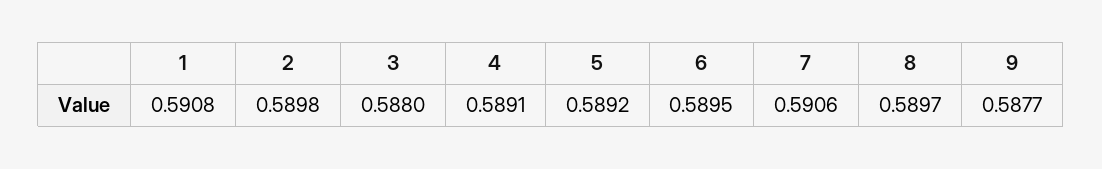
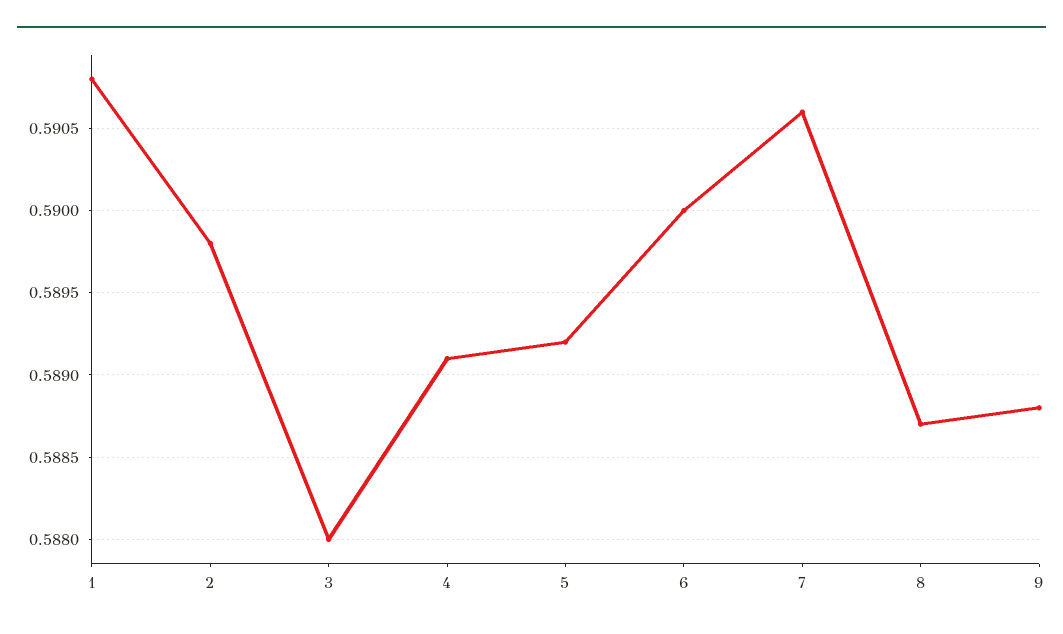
  {
    "1": 0.5908,
    "2": 0.5898,
    "3": 0.588,
    "4": 0.5891,
    "5": 0.5892,
-   "6": 0.5895,
+   "6": 0.59,
    "7": 0.5906,
-   "8": 0.5897,
+   "8": 0.5887,
-   "9": 0.5877
+   "9": 0.5888
  }

